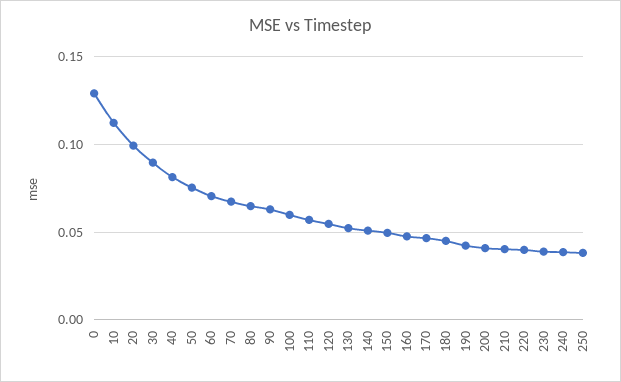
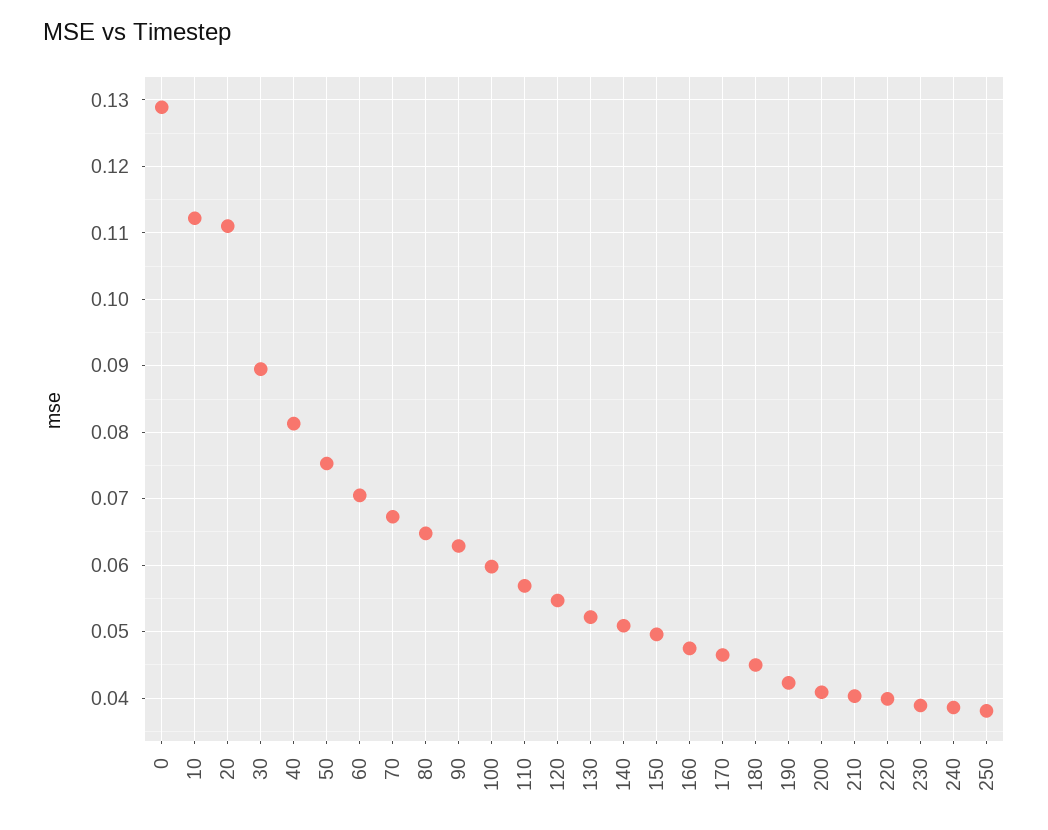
  {
    "0": 0.129,
    "10": 0.112,
-   "20": 0.1,
+   "20": 0.111,
    "30": 0.09,
    "40": 0.081,
    "50": 0.075,
    "60": 0.071,
    "70": 0.067,
    "80": 0.065,
    "90": 0.063,
    "100": 0.06,
    "110": 0.057,
    "120": 0.055,
    "130": 0.052,
    "140": 0.051,
    "150": 0.05,
    "160": 0.048,
    "170": 0.047,
    "180": 0.045,
    "190": 0.042,
    "200": 0.041,
    "210": 0.04,
    "220": 0.04,
    "230": 0.039,
    "240": 0.039,
    "250": 0.038
  }

